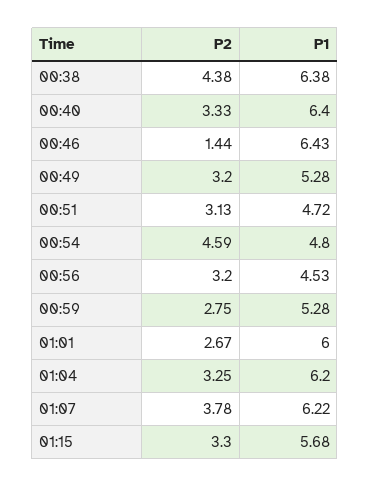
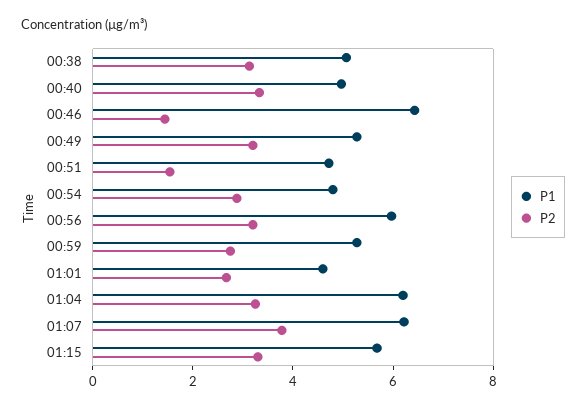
  {
    "P2": {
-     "00:38": 4.38,
+     "00:38": 3,
      "00:40": 3.33,
      "00:46": 1.44,
      "00:49": 3.2,
-     "00:51": 3.13,
+     "00:51": 1.5,
-     "00:54": 4.59,
+     "00:54": 3,
      "00:56": 3.2,
      "00:59": 2.75,
      "01:01": 2.67,
      "01:04": 3.25,
      "01:07": 3.78,
      "01:15": 3.3
    },
    "P1": {
-     "00:38": 6.38,
+     "00:38": 5,
-     "00:40": 6.4,
+     "00:40": 5,
      "00:46": 6.43,
      "00:49": 5.28,
      "00:51": 4.72,
      "00:54": 4.8,
-     "00:56": 4.53,
+     "00:56": 6,
      "00:59": 5.28,
-     "01:01": 6,
+     "01:01": 4.5,
      "01:04": 6.2,
      "01:07": 6.22,
      "01:15": 5.68
    }
  }

